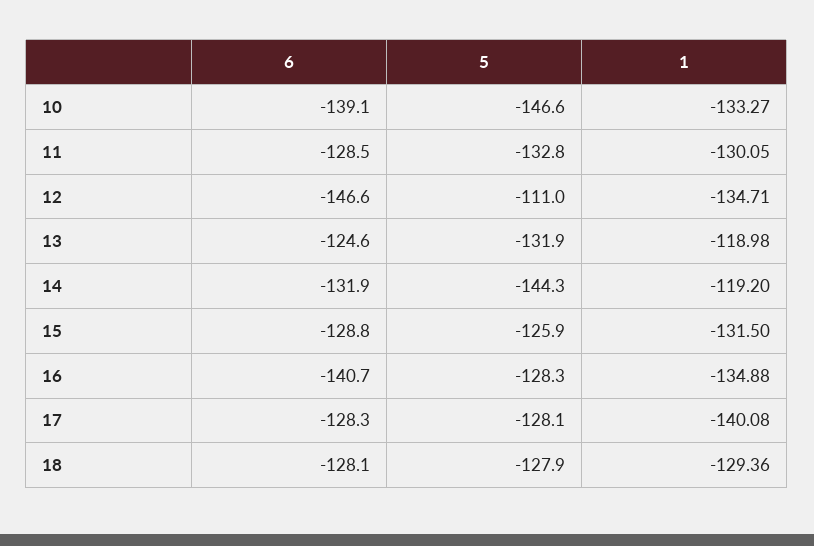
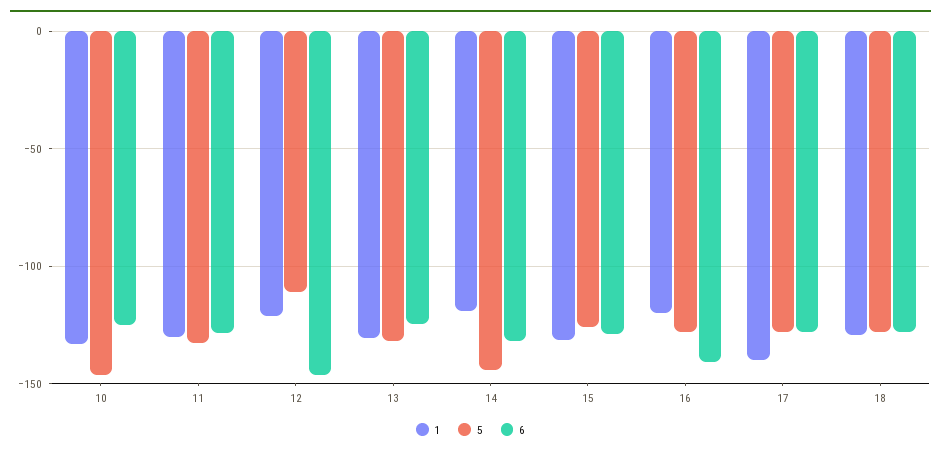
  {
    "6": {
-     "10": -139.1,
+     "10": -125,
      "11": -128.5,
      "12": -146.6,
      "13": -124.6,
      "14": -131.9,
      "15": -128.8,
      "16": -140.7,
      "17": -128.3,
      "18": -128.1
    },
    "5": {
      "10": -146.6,
      "11": -132.8,
      "12": -111,
      "13": -131.9,
      "14": -144.3,
      "15": -125.9,
      "16": -128.3,
      "17": -128.1,
      "18": -127.9
    },
    "1": {
      "10": -133.27,
      "11": -130.05,
-     "12": -134.71,
+     "12": -120,
-     "13": -118.98,
+     "13": -130,
      "14": -119.2,
      "15": -131.5,
-     "16": -134.88,
+     "16": -120,
      "17": -140.08,
      "18": -129.36
    }
  }

